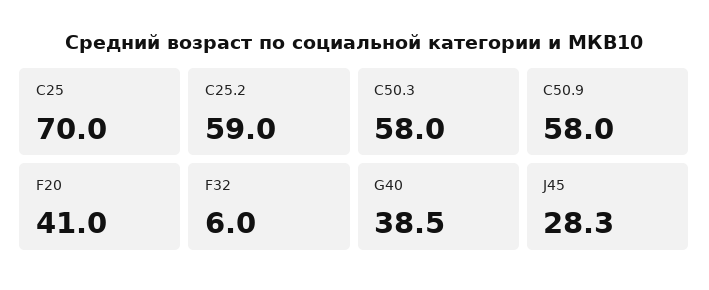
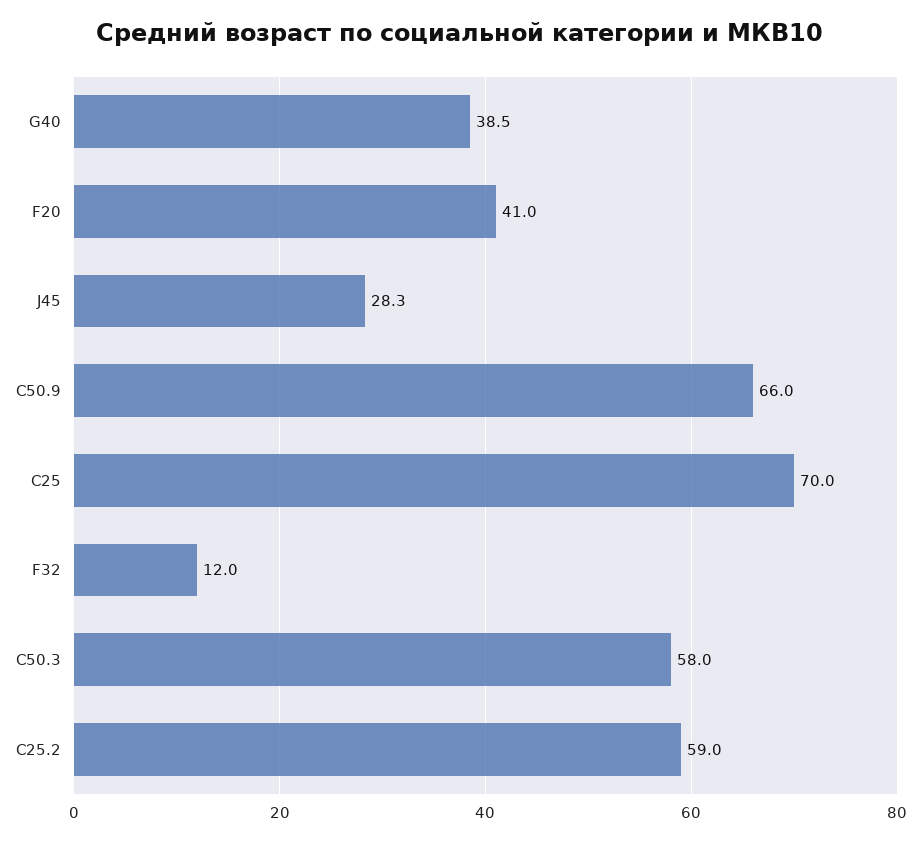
  {
    "C25": 70,
    "C25.2": 59,
    "C50.3": 58,
-   "C50.9": 58,
+   "C50.9": 66,
    "F20": 41,
-   "F32": 6,
+   "F32": 12,
    "G40": 38.5,
    "J45": 28.3
  }

